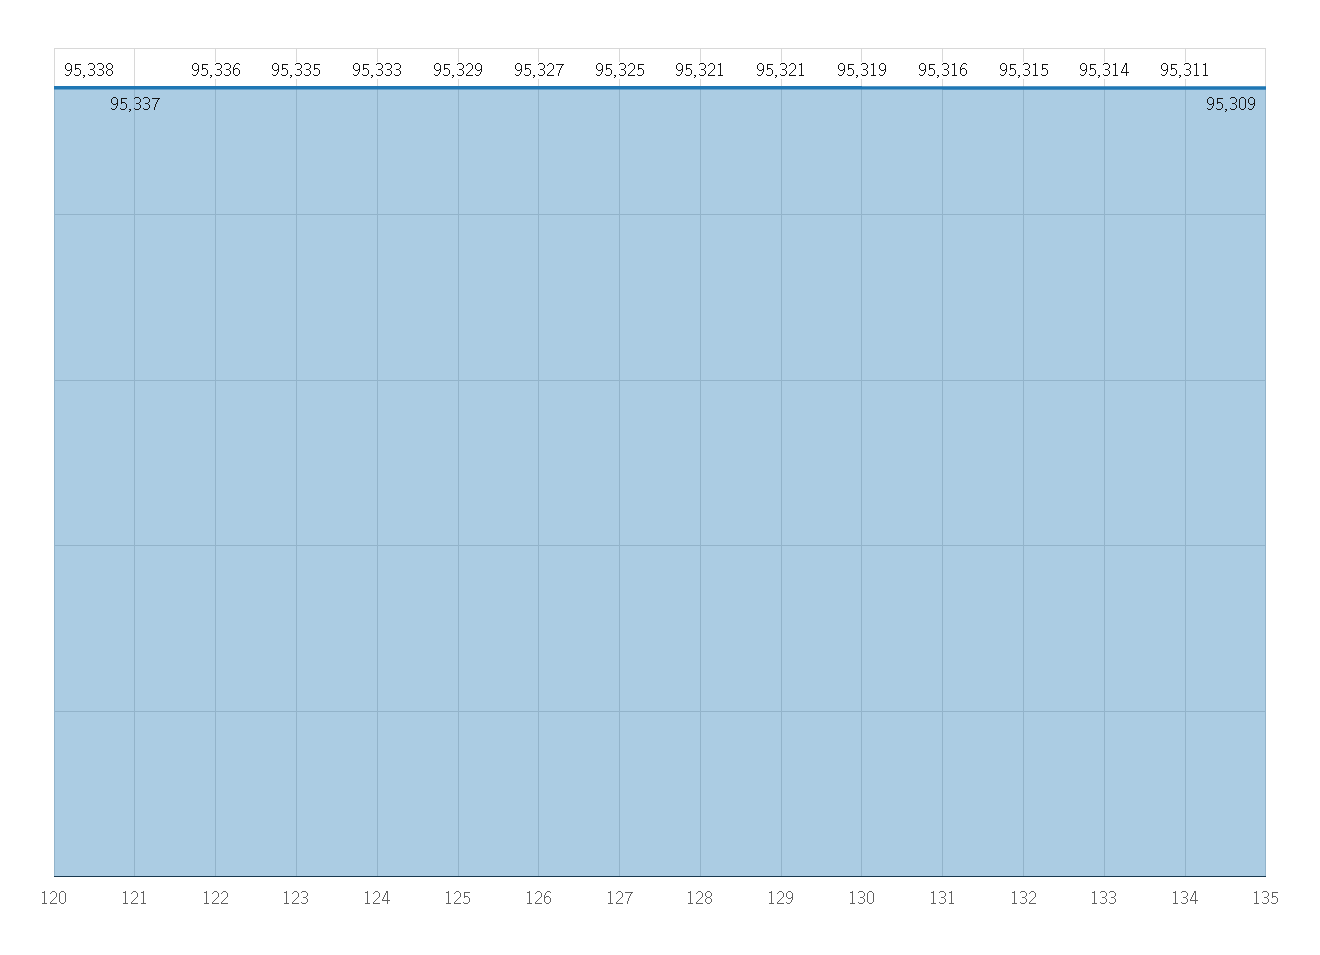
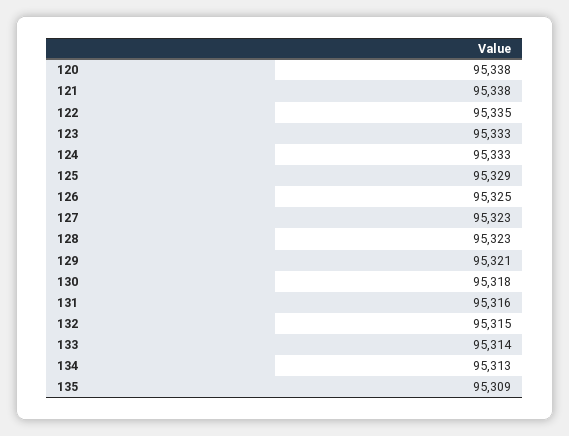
  {
    "120": 95338,
-   "121": 95337,
+   "121": 95338,
-   "122": 95336,
+   "122": 95335,
-   "123": 95335,
+   "123": 95333,
    "124": 95333,
    "125": 95329,
-   "126": 95327,
+   "126": 95325,
-   "127": 95325,
+   "127": 95323,
-   "128": 95321,
+   "128": 95323,
    "129": 95321,
-   "130": 95319,
+   "130": 95318,
    "131": 95316,
    "132": 95315,
    "133": 95314,
-   "134": 95311,
+   "134": 95313,
    "135": 95309
  }

